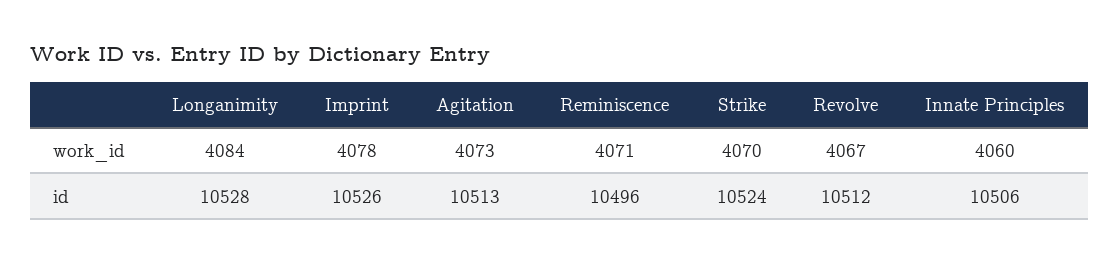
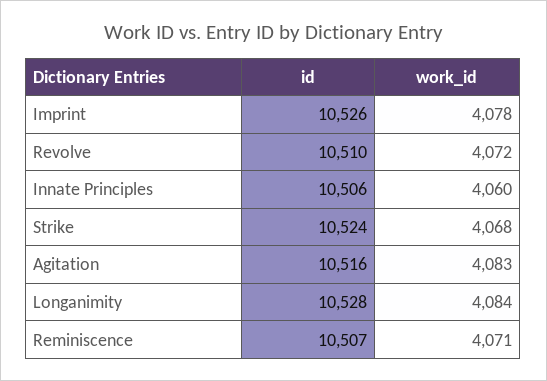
  {
    "Longanimity": {
      "work_id": 4084,
      "id": 10528
    },
    "Imprint": {
      "work_id": 4078,
      "id": 10526
    },
    "Agitation": {
-     "work_id": 4073,
+     "work_id": 4083,
-     "id": 10513
+     "id": 10516
    },
    "Reminiscence": {
      "work_id": 4071,
-     "id": 10496
+     "id": 10507
    },
    "Strike": {
-     "work_id": 4070,
+     "work_id": 4068,
      "id": 10524
    },
    "Revolve": {
-     "work_id": 4067,
+     "work_id": 4072,
-     "id": 10512
+     "id": 10510
    },
    "Innate Principles": {
      "work_id": 4060,
      "id": 10506
    }
  }

